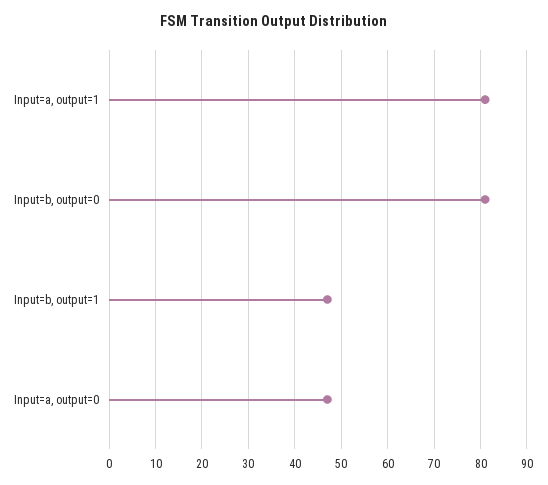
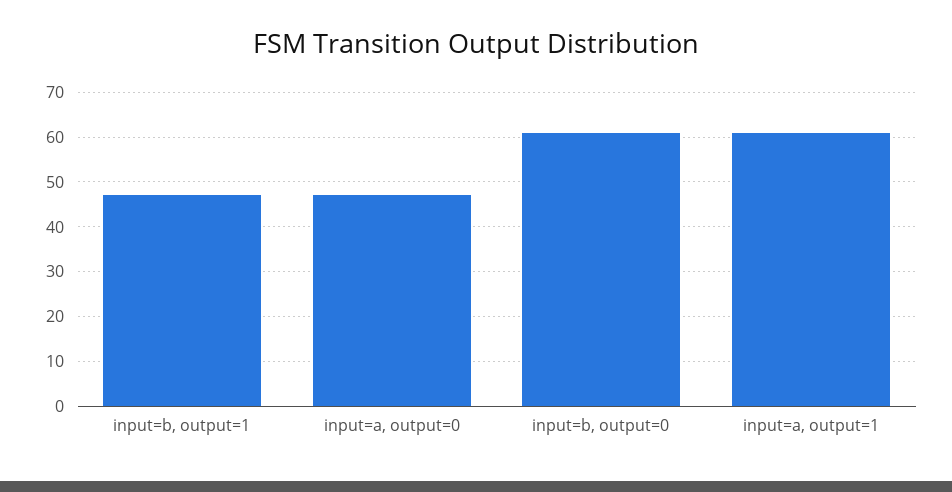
  {
-   "Input=a, output=1": 80,
+   "Input=a, output=1": 60,
-   "Input=b, output=0": 80,
+   "Input=b, output=0": 60,
    "Input=b, output=1": 45,
    "Input=a, output=0": 45
  }

